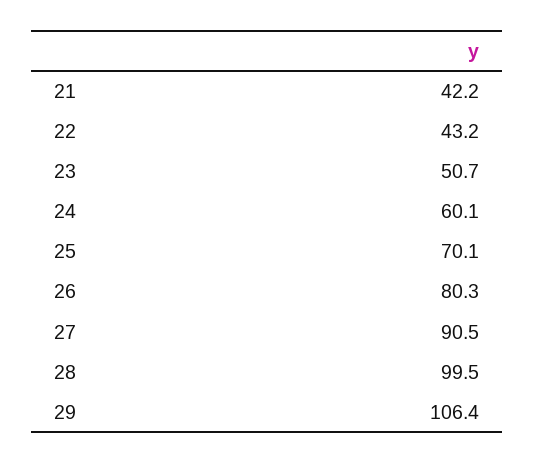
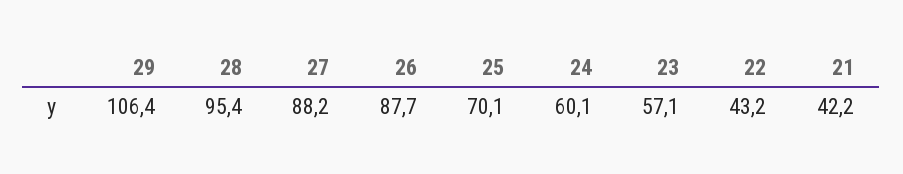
  {
    "21": 42.2,
    "22": 43.2,
-   "23": 50.7,
+   "23": 57.1,
    "24": 60.1,
    "25": 70.1,
-   "26": 80.3,
+   "26": 87.7,
-   "27": 90.5,
+   "27": 88.2,
-   "28": 99.5,
+   "28": 95.4,
    "29": 106.4
  }

